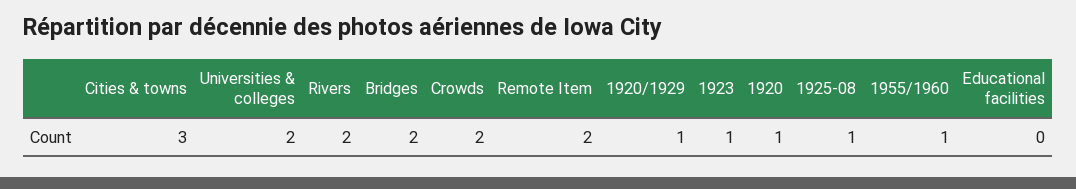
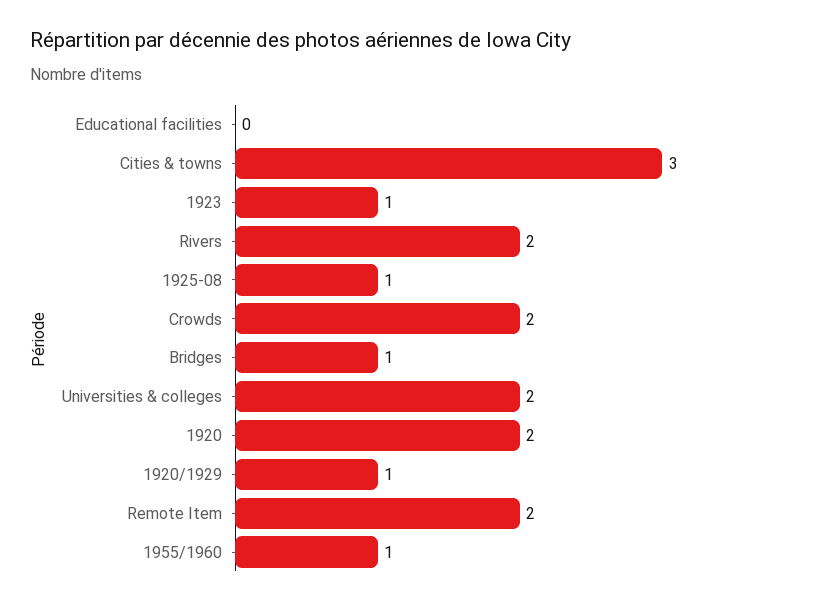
  {
    "Cities & towns": 3,
    "Universities & colleges": 2,
    "Rivers": 2,
-   "Bridges": 2,
+   "Bridges": 1,
    "Crowds": 2,
    "Remote Item": 2,
    "1920/1929": 1,
    "1923": 1,
-   "1920": 1,
+   "1920": 2,
    "1925-08": 1,
    "1955/1960": 1,
    "Educational facilities": 0
  }

